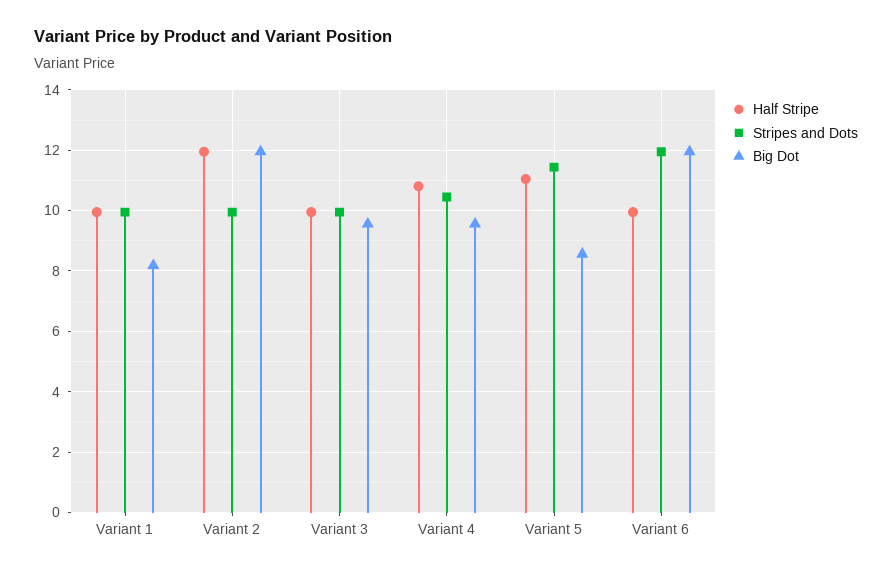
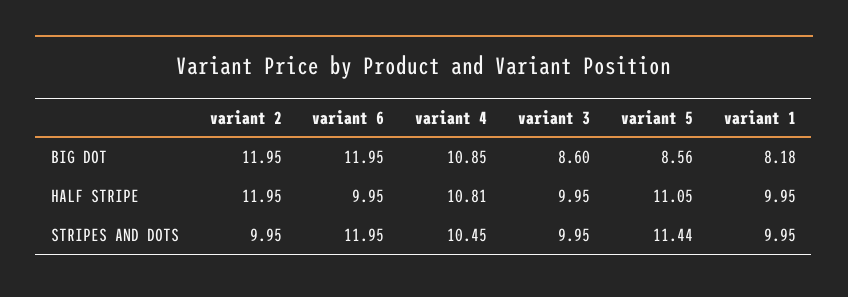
  {
    "Half Stripe": {
      "Variant 1": 9.95,
      "Variant 2": 11.95,
      "Variant 3": 9.95,
      "Variant 4": 10.81,
      "Variant 5": 11.05,
      "Variant 6": 9.95
    },
    "Stripes and Dots": {
      "Variant 1": 9.95,
      "Variant 2": 9.95,
      "Variant 3": 9.95,
      "Variant 4": 10.45,
      "Variant 5": 11.44,
      "Variant 6": 11.95
    },
    "Big Dot": {
      "Variant 1": 8.18,
      "Variant 2": 11.95,
-     "Variant 3": 9.6,
+     "Variant 3": 8.6,
-     "Variant 4": 9.6,
+     "Variant 4": 10.85,
      "Variant 5": 8.56,
      "Variant 6": 11.95
    }
  }

